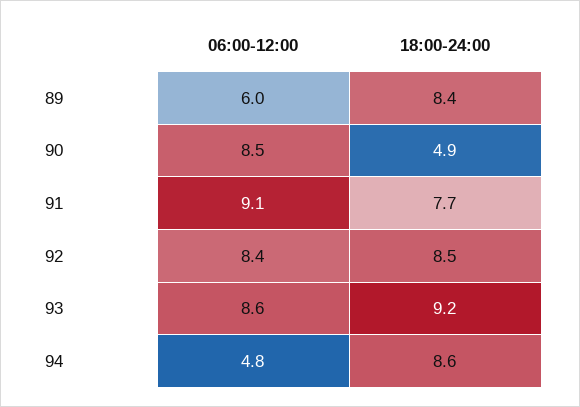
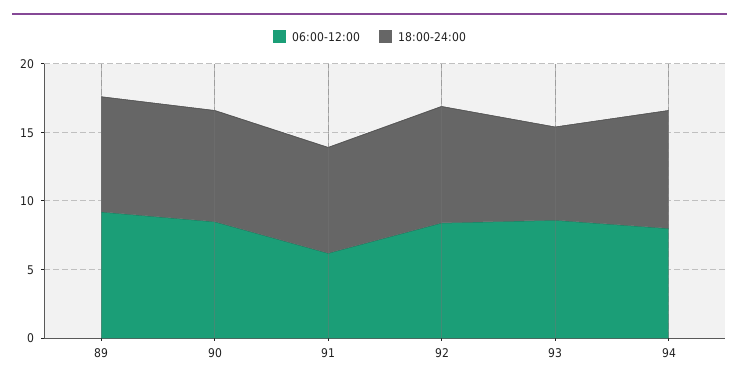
  {
    "06:00-12:00": {
-     "89": 6,
+     "89": 9,
      "90": 8.5,
-     "91": 9.1,
+     "91": 6,
      "92": 8.4,
      "93": 8.6,
-     "94": 4.8
+     "94": 8
    },
    "18:00-24:00": {
      "89": 8.4,
-     "90": 4.9,
+     "90": 8,
      "91": 7.7,
      "92": 8.5,
-     "93": 9.2,
+     "93": 7,
      "94": 8.6
    }
  }

